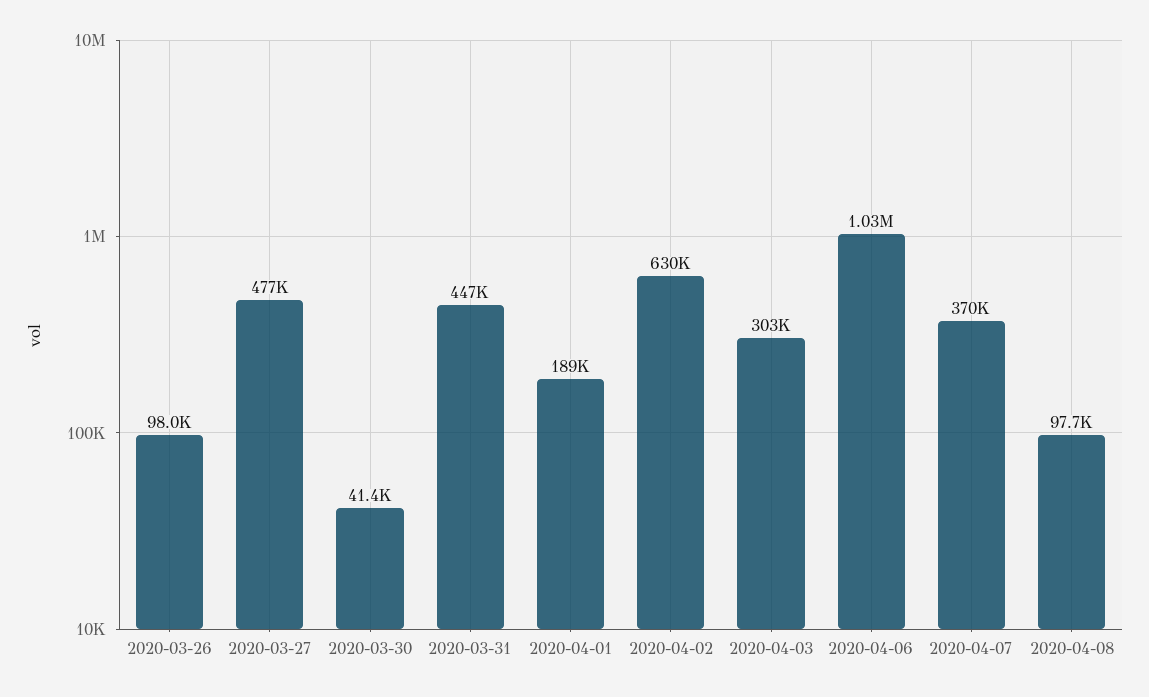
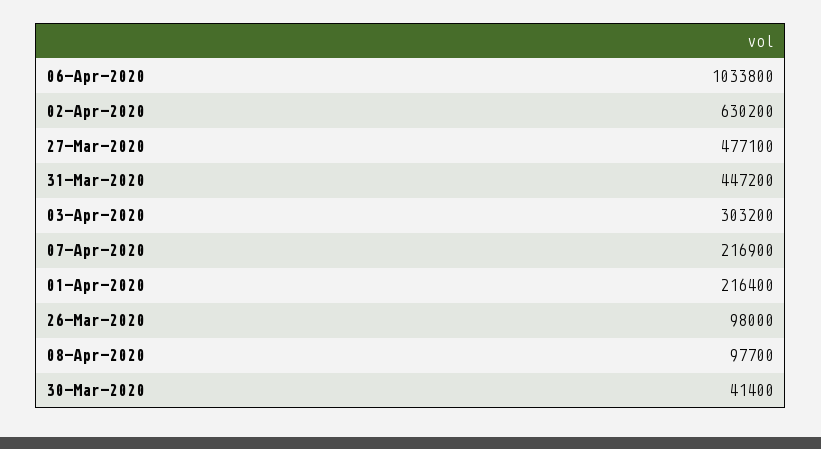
  {
    "2020-03-26": 98000,
    "2020-03-27": 477100,
    "2020-03-30": 41400,
    "2020-03-31": 447200,
-   "2020-04-01": 189000,
+   "2020-04-01": 216400,
    "2020-04-02": 630200,
    "2020-04-03": 303200,
    "2020-04-06": 1033800,
-   "2020-04-07": 370000,
+   "2020-04-07": 216900,
    "2020-04-08": 97700
  }

